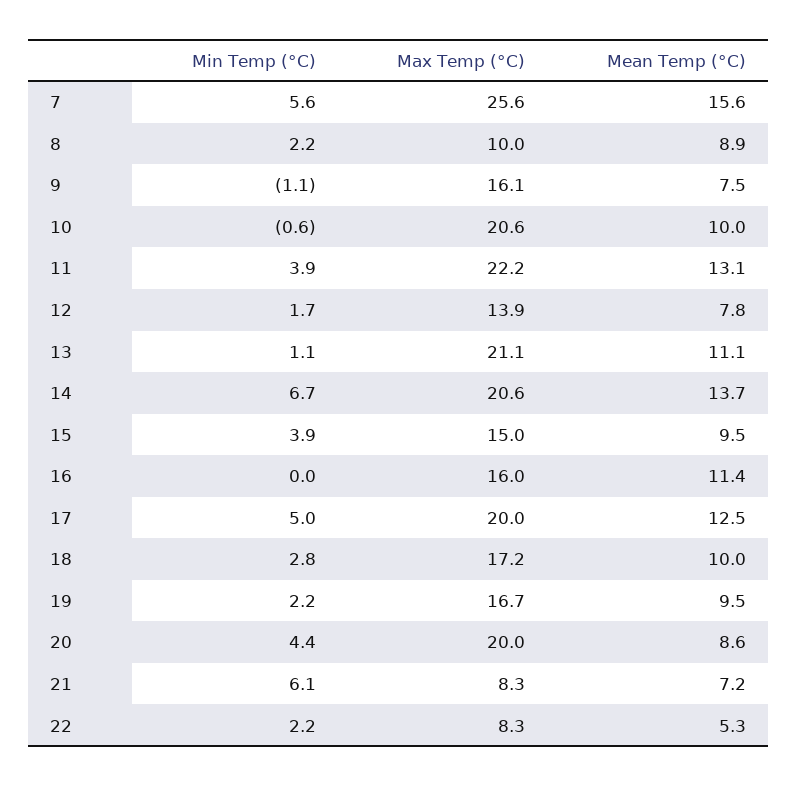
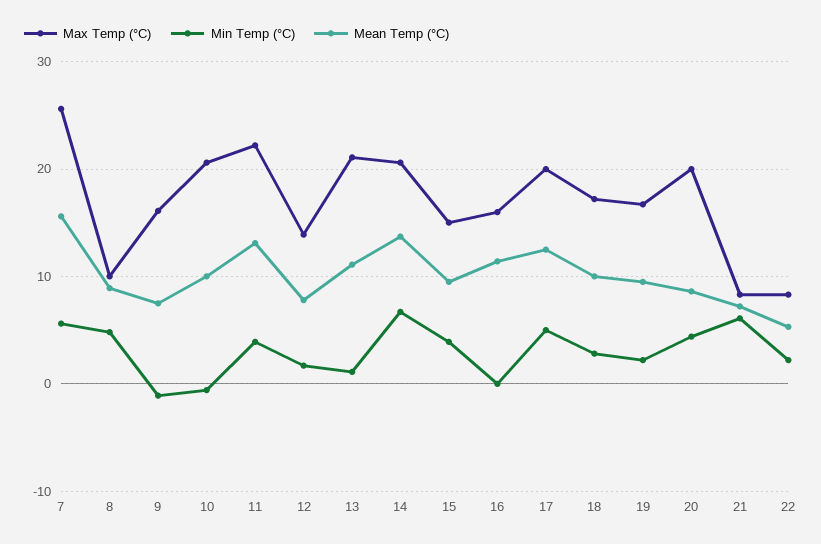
  {
    "Min Temp (°C)": {
      "7": 5.6,
-     "8": 2.2,
+     "8": 5,
      "9": -1.1,
      "10": -0.6,
      "11": 3.9,
      "12": 1.7,
      "13": 1.1,
      "14": 6.7,
      "15": 3.9,
      "16": 0,
      "17": 5,
      "18": 2.8,
      "19": 2.2,
      "20": 4.4,
      "21": 6.1,
      "22": 2.2
    },
    "Max Temp (°C)": {
      "7": 25.6,
      "8": 10,
      "9": 16.1,
      "10": 20.6,
      "11": 22.2,
      "12": 13.9,
      "13": 21.1,
      "14": 20.6,
      "15": 15,
      "16": 16,
      "17": 20,
      "18": 17.2,
      "19": 16.7,
      "20": 20,
      "21": 8.3,
      "22": 8.3
    },
    "Mean Temp (°C)": {
      "7": 15.6,
      "8": 8.9,
      "9": 7.5,
      "10": 10,
      "11": 13.1,
      "12": 7.8,
      "13": 11.1,
      "14": 13.7,
      "15": 9.5,
      "16": 11.4,
      "17": 12.5,
      "18": 10,
      "19": 9.5,
      "20": 8.6,
      "21": 7.2,
      "22": 5.3
    }
  }

